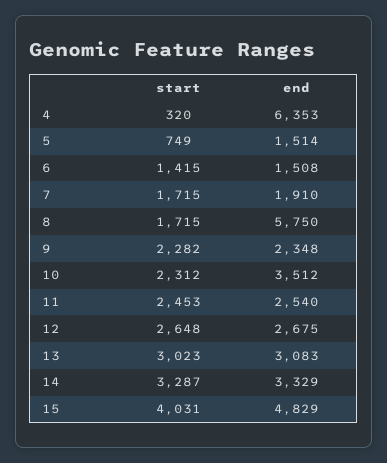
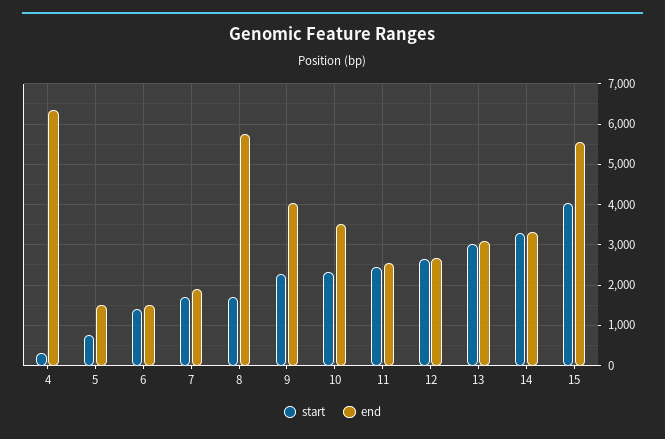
  {
    "start": {
      "4": 320,
      "5": 749,
      "6": 1415,
      "7": 1715,
      "8": 1715,
      "9": 2282,
      "10": 2312,
      "11": 2453,
      "12": 2648,
      "13": 3023,
      "14": 3287,
      "15": 4031
    },
    "end": {
      "4": 6353,
      "5": 1514,
      "6": 1508,
      "7": 1910,
      "8": 5750,
-     "9": 2348,
+     "9": 4000,
      "10": 3512,
      "11": 2540,
      "12": 2675,
      "13": 3083,
      "14": 3329,
-     "15": 4829
+     "15": 5600
    }
  }

